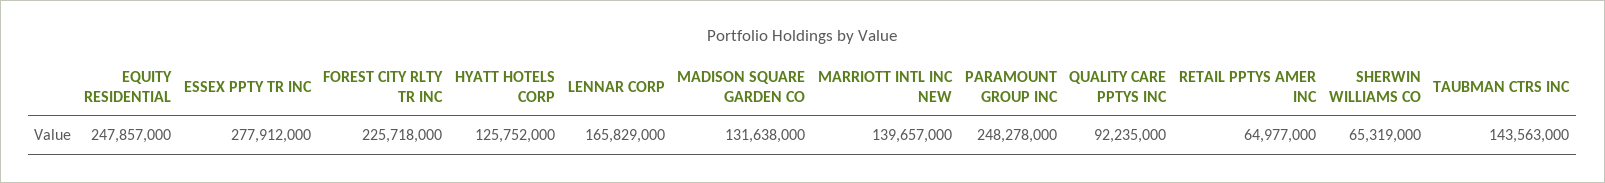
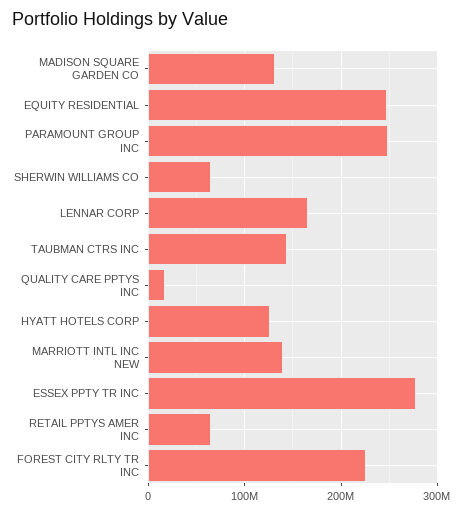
  {
    "EQUITY RESIDENTIAL": 247857000,
    "ESSEX PPTY TR INC": 277912000,
    "FOREST CITY RLTY TR INC": 225718000,
    "HYATT HOTELS CORP": 125752000,
    "LENNAR CORP": 165829000,
    "MADISON SQUARE GARDEN CO": 131638000,
    "MARRIOTT INTL INC NEW": 139657000,
    "PARAMOUNT GROUP INC": 248278000,
-   "QUALITY CARE PPTYS INC": 92235000,
+   "QUALITY CARE PPTYS INC": 20000000,
    "RETAIL PPTYS AMER INC": 64977000,
    "SHERWIN WILLIAMS CO": 65319000,
    "TAUBMAN CTRS INC": 143563000
  }

